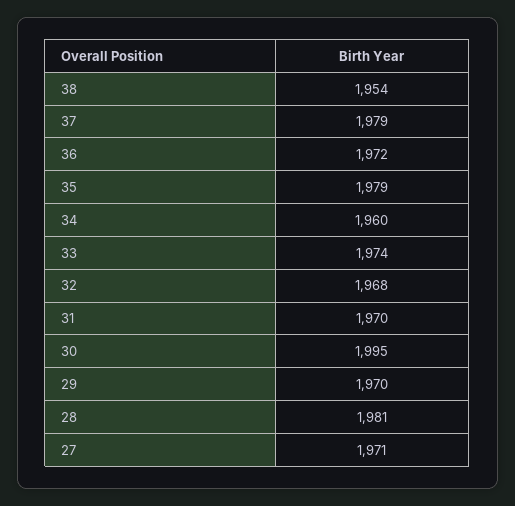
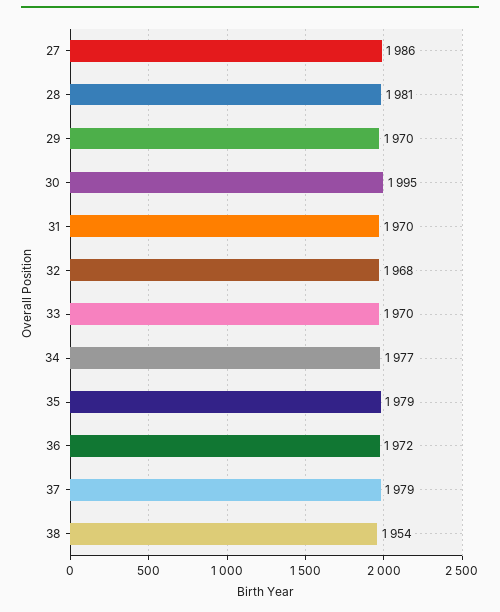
  {
    "38": 1954,
    "37": 1979,
    "36": 1972,
    "35": 1979,
-   "34": 1960,
+   "34": 1977,
-   "33": 1974,
+   "33": 1970,
    "32": 1968,
    "31": 1970,
    "30": 1995,
    "29": 1970,
    "28": 1981,
-   "27": 1971
+   "27": 1986
  }

